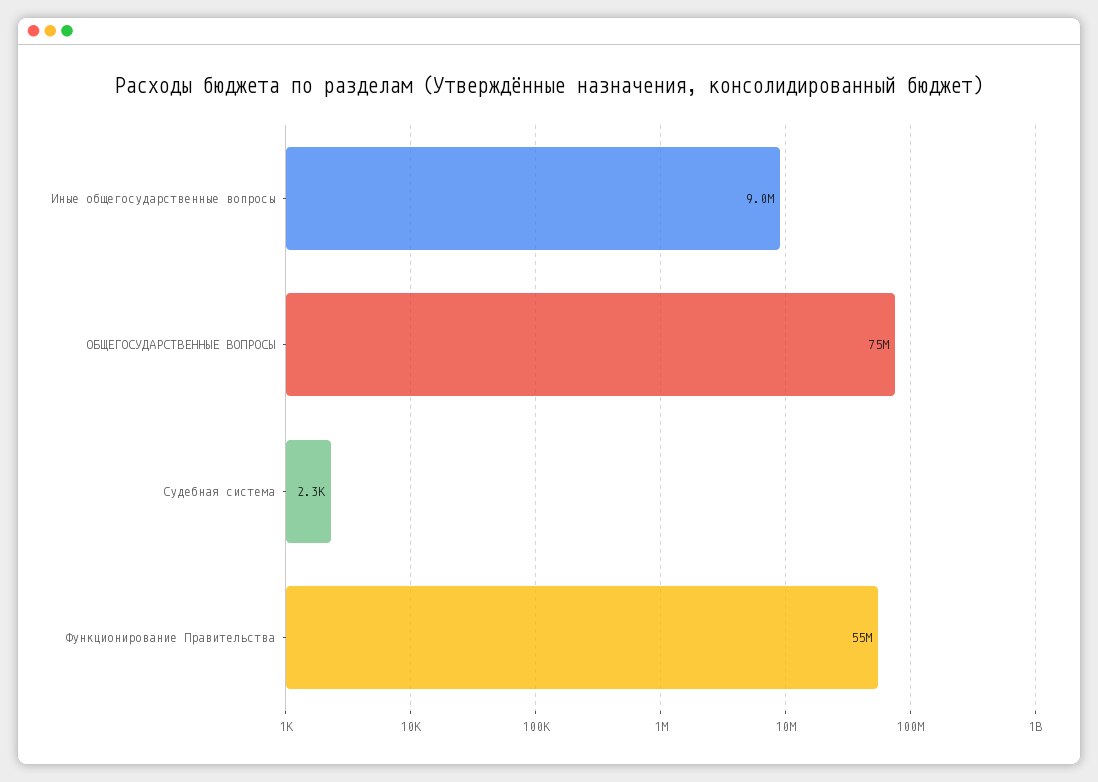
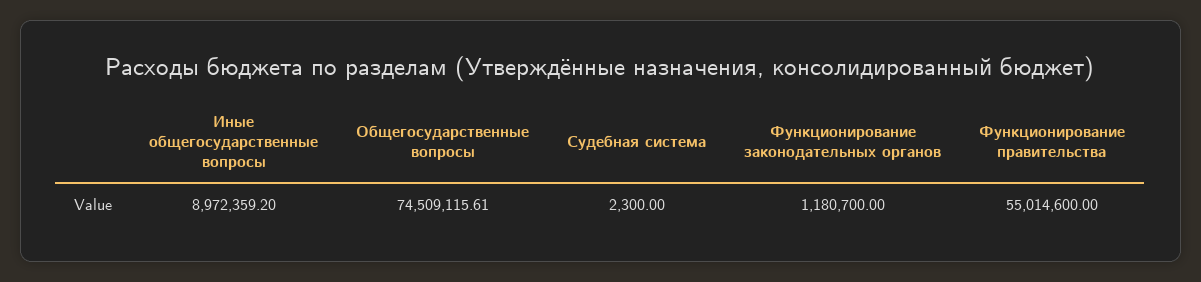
  {
    "Иные общегосударственные вопросы": 8972359.2,
    "ОБЩЕГОСУДАРСТВЕННЫЕ ВОПРОСЫ": 74509115.61,
    "Судебная система": 2300,
-   "Функционирование Правительства": 55014600
+   "Функционирование Правительства": 55014600,
+   "Функционирование законодательных органов": 1180700
  }

